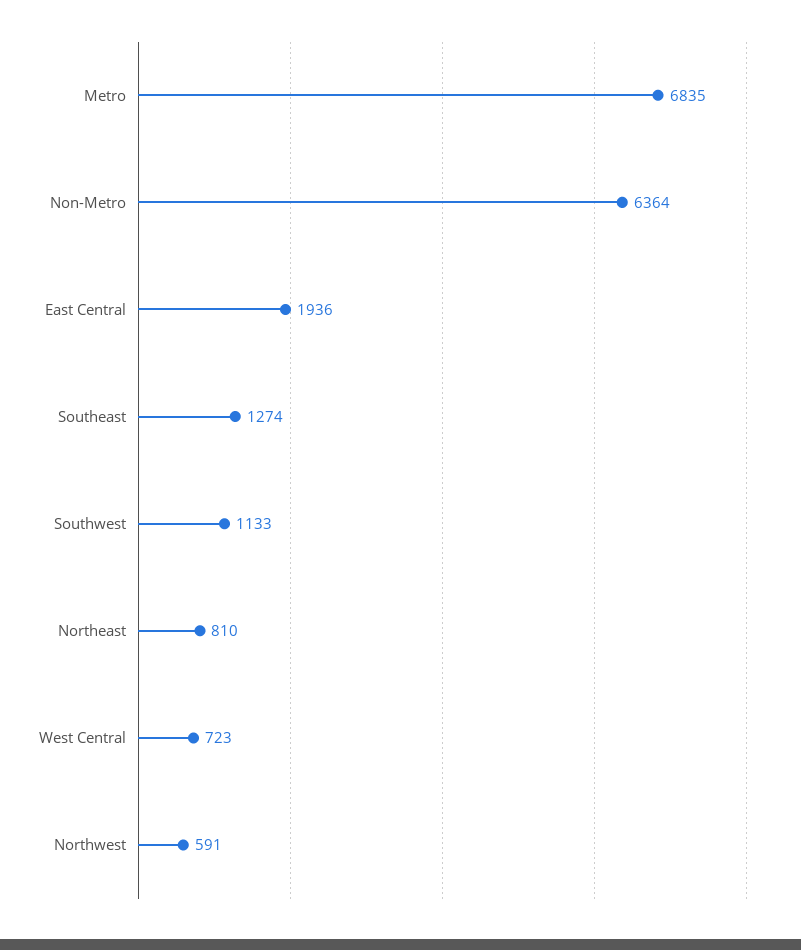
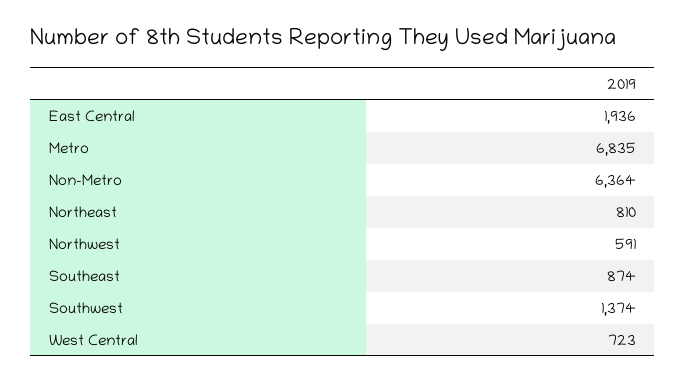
  {
    "Metro": 6835,
    "Non-Metro": 6364,
    "East Central": 1936,
-   "Southeast": 1274,
+   "Southeast": 874,
-   "Southwest": 1133,
+   "Southwest": 1374,
    "Northeast": 810,
    "West Central": 723,
    "Northwest": 591
  }

